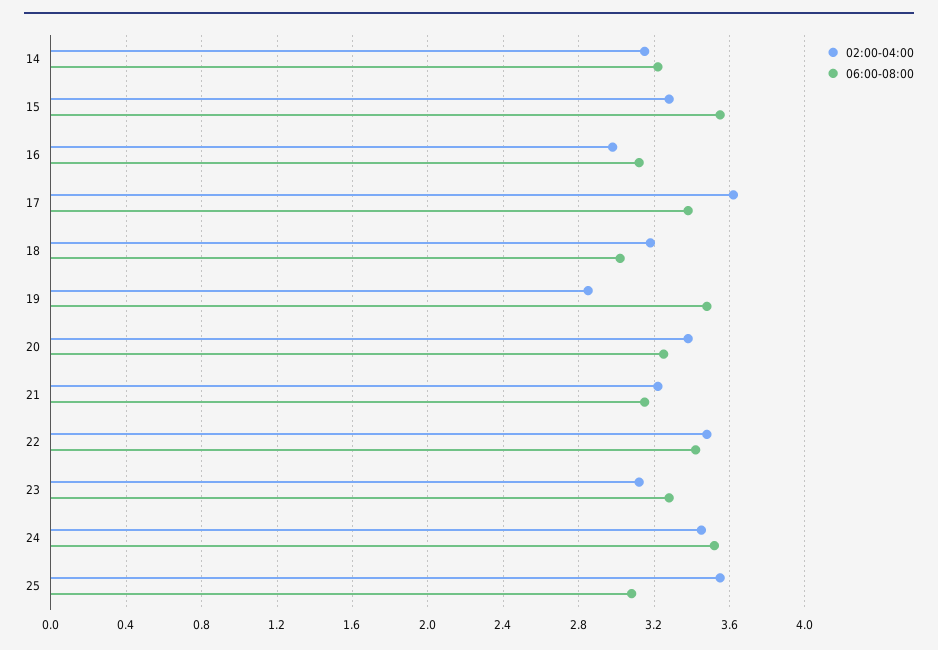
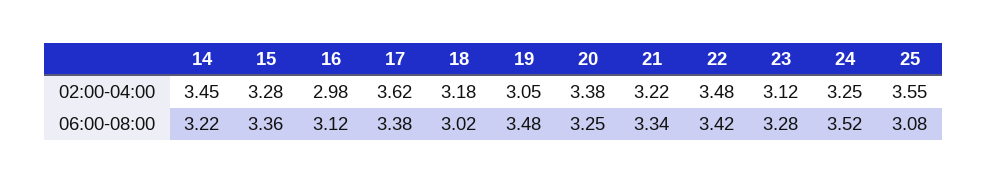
  {
    "02:00-04:00": {
-     "14": 3.15,
+     "14": 3.45,
      "15": 3.28,
      "16": 2.98,
      "17": 3.62,
      "18": 3.18,
-     "19": 2.85,
+     "19": 3.05,
      "20": 3.38,
      "21": 3.22,
      "22": 3.48,
      "23": 3.12,
-     "24": 3.45,
+     "24": 3.25,
      "25": 3.55
    },
    "06:00-08:00": {
      "14": 3.22,
-     "15": 3.55,
+     "15": 3.36,
      "16": 3.12,
      "17": 3.38,
      "18": 3.02,
      "19": 3.48,
      "20": 3.25,
-     "21": 3.15,
+     "21": 3.34,
      "22": 3.42,
      "23": 3.28,
      "24": 3.52,
      "25": 3.08
    }
  }

